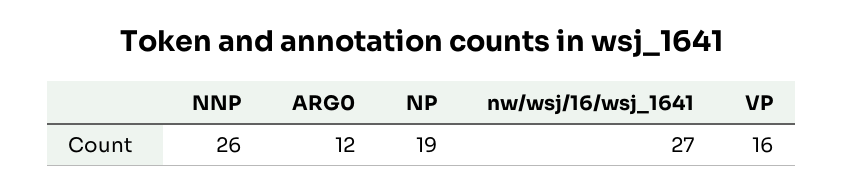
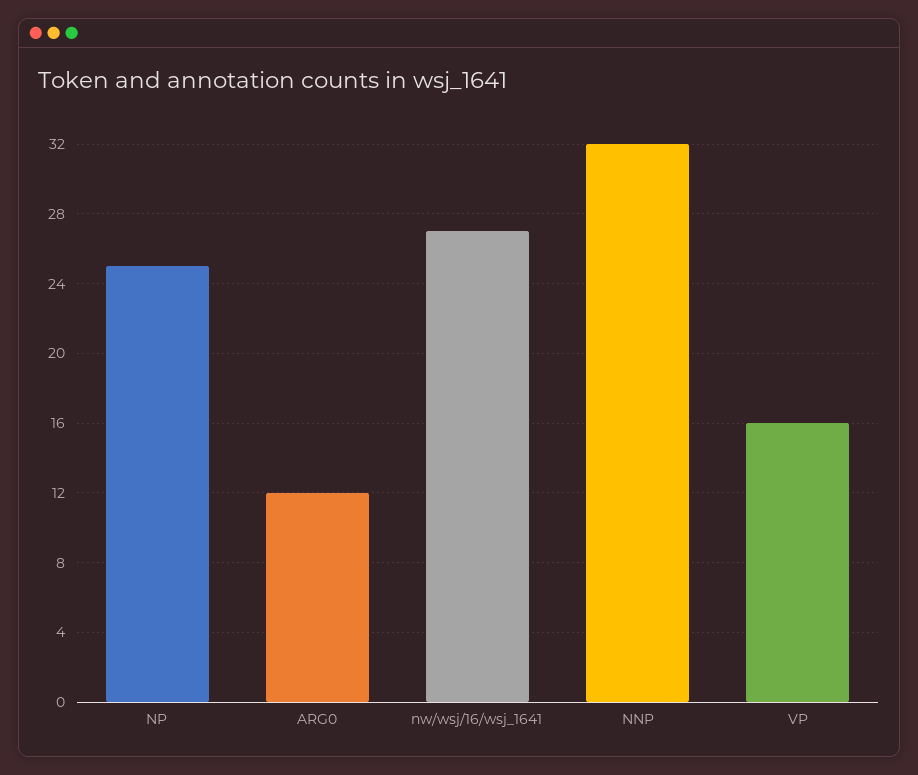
  {
-   "NNP": 26,
+   "NNP": 32,
    "ARG0": 12,
-   "NP": 19,
+   "NP": 25,
    "nw/wsj/16/wsj_1641": 27,
    "VP": 16
  }

